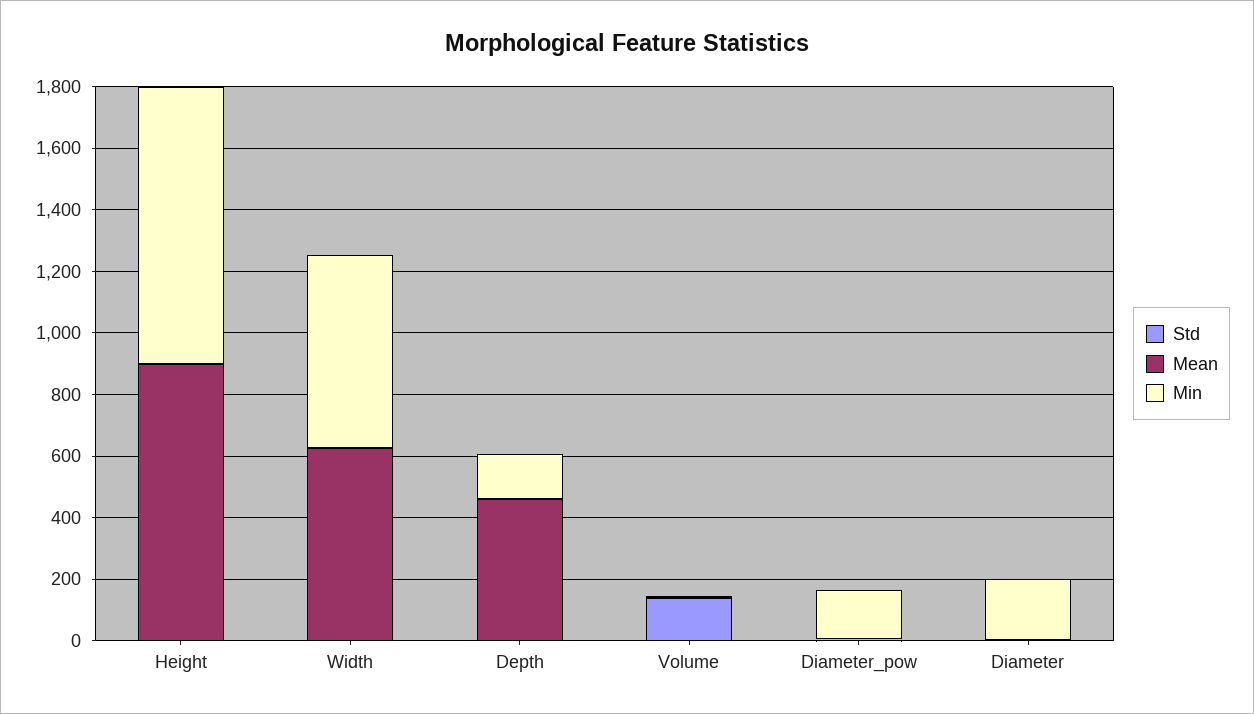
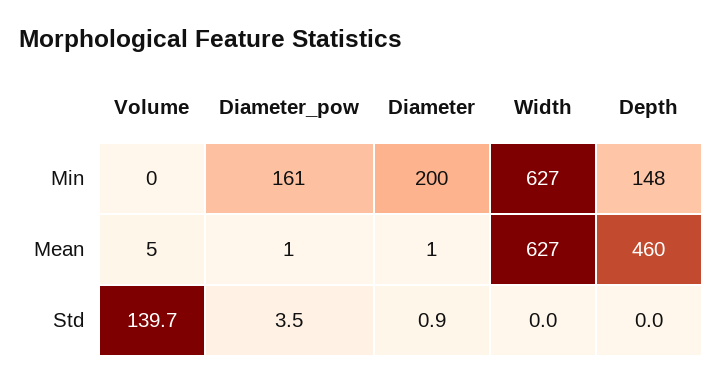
  {
    "Std": {
-     "Height": 0,
      "Width": 0,
      "Depth": 0,
      "Volume": 139.7,
      "Diameter_pow": 3.5,
      "Diameter": 0.9
    },
    "Mean": {
-     "Height": 900,
      "Width": 627,
      "Depth": 460,
      "Volume": 5,
      "Diameter_pow": 1,
      "Diameter": 1
    },
    "Min": {
-     "Height": 900,
      "Width": 627,
      "Depth": 148,
      "Volume": 0,
      "Diameter_pow": 161,
      "Diameter": 200
    }
  }

